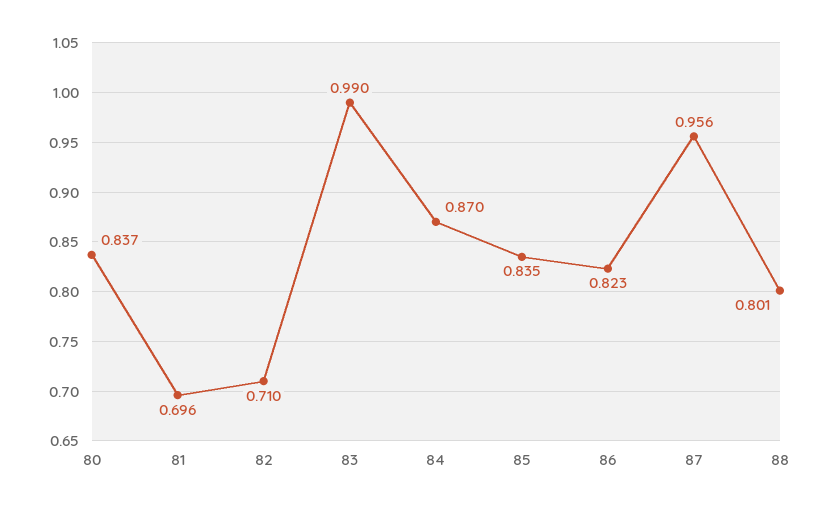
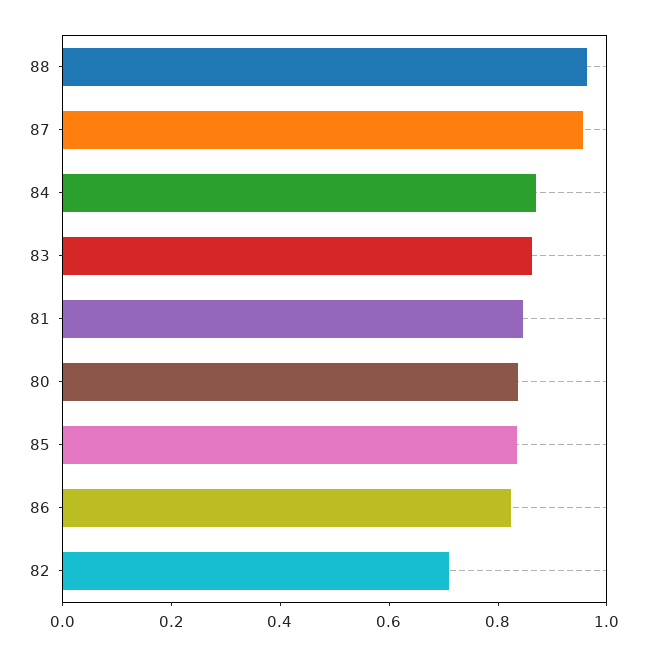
  {
    "80": 0.837,
-   "81": 0.696,
+   "81": 0.85,
    "82": 0.71,
-   "83": 0.99,
+   "83": 0.85,
    "84": 0.87,
    "85": 0.835,
    "86": 0.823,
    "87": 0.956,
-   "88": 0.801
+   "88": 0.95
  }

